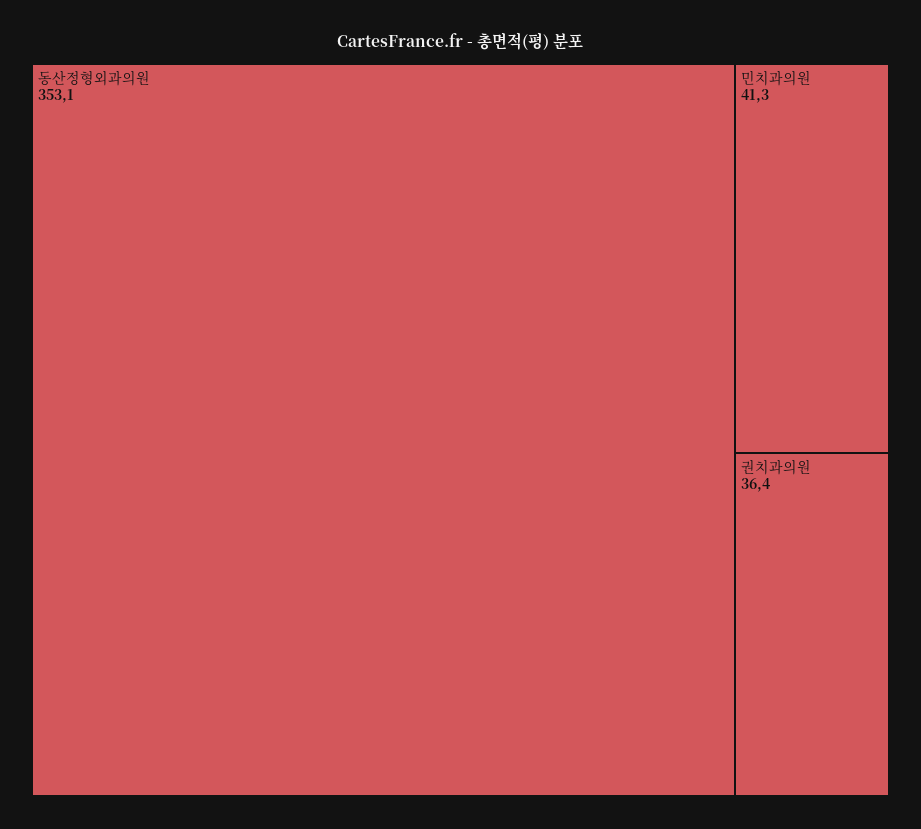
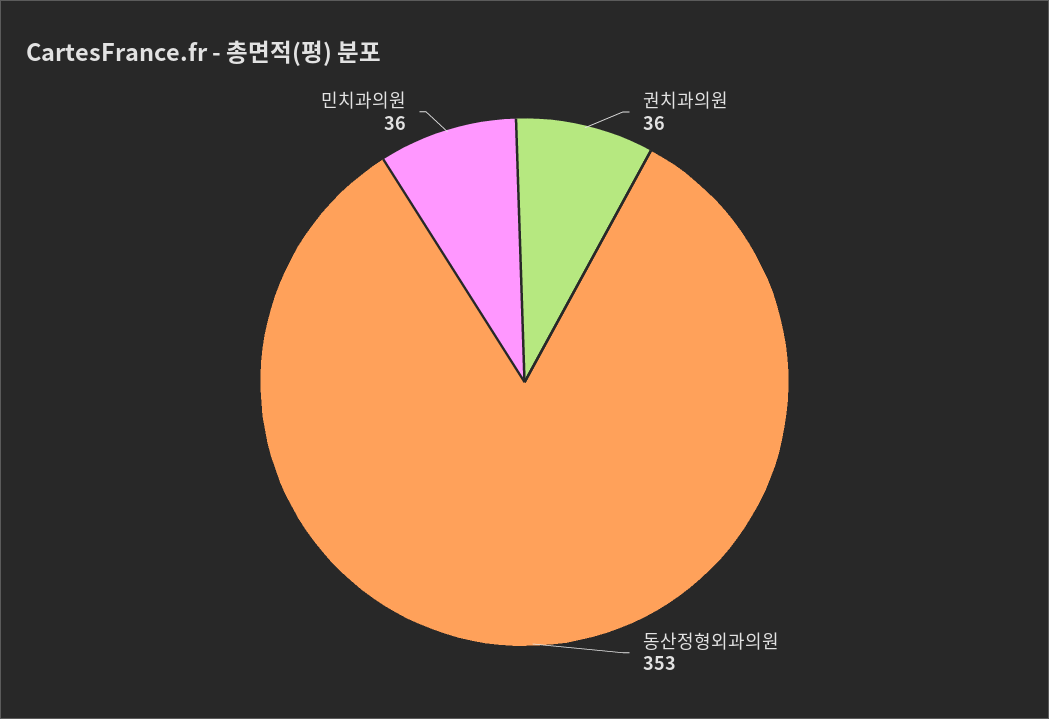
  {
    "동산정형외과의원": 353.1,
-   "민치과의원": 41.3,
+   "민치과의원": 36,
    "권치과의원": 36.4
  }

